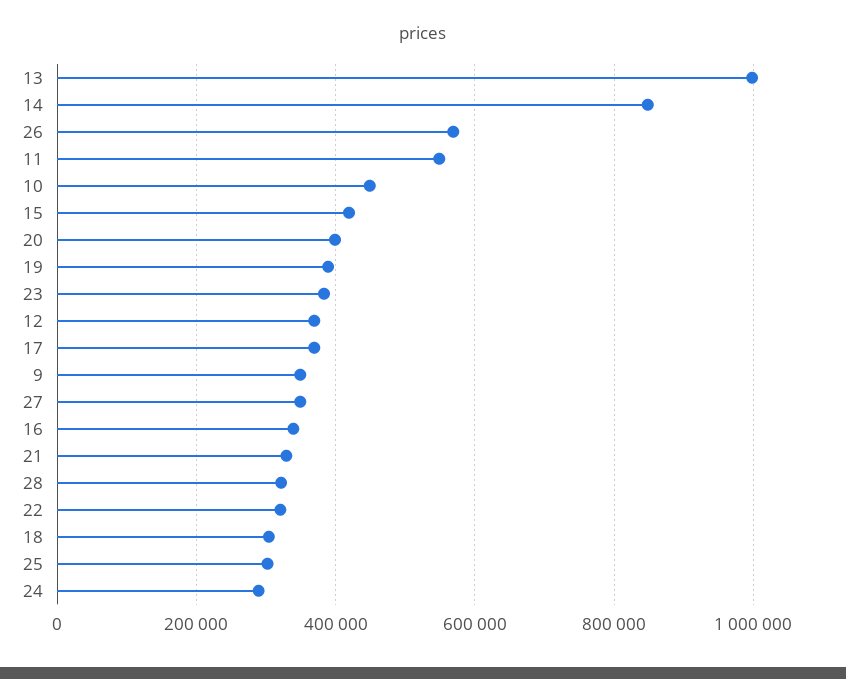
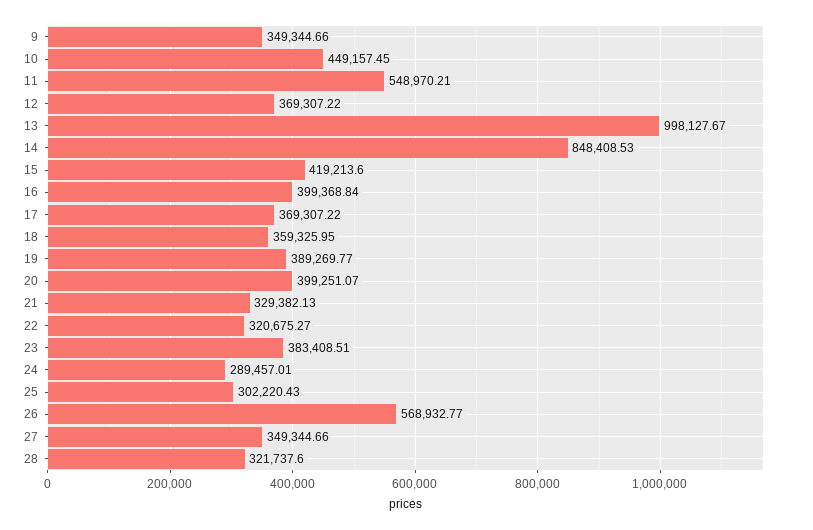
  {
    "13": 998127.67,
    "14": 848408.53,
    "26": 568932.77,
    "11": 548970.21,
    "10": 449157.45,
    "15": 419213.6,
    "20": 399251.07,
    "19": 389269.77,
    "23": 383408.51,
    "12": 369307.22,
    "17": 369307.22,
    "9": 349344.66,
    "27": 349344.66,
-   "16": 340000,
+   "16": 399368.84,
    "21": 329382.13,
    "28": 321737.6,
    "22": 320675.27,
-   "18": 300000,
+   "18": 359325.95,
    "25": 302220.43,
    "24": 289457.01
  }

